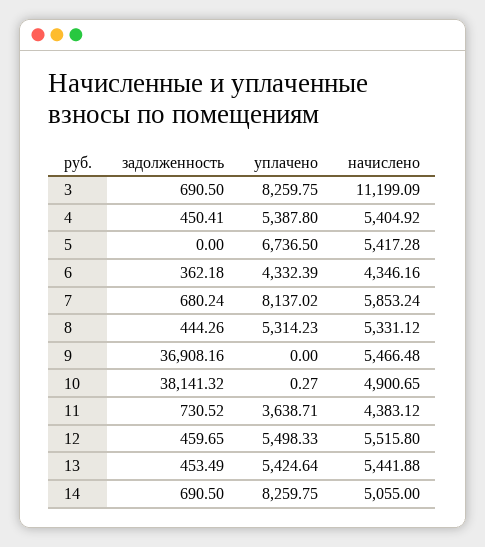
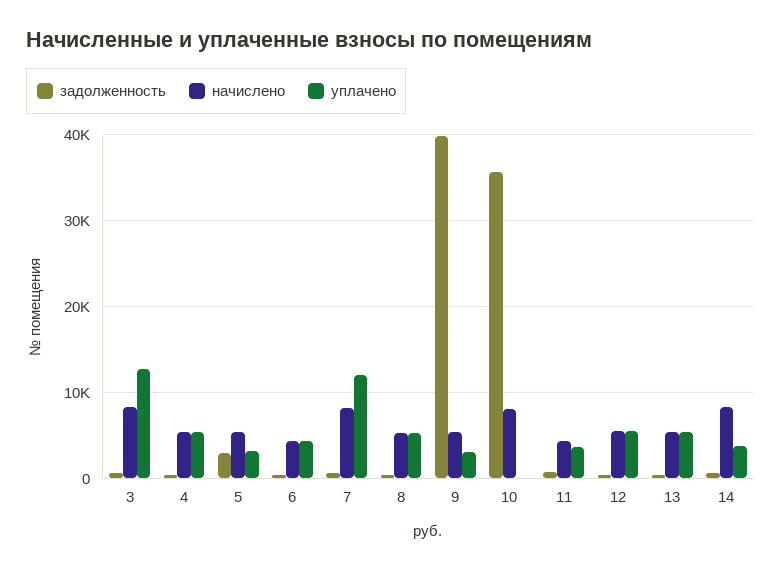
  {
    "задолженность": {
      "3": 690.5,
      "4": 450.41,
-     "5": 0,
+     "5": 3000,
      "6": 362.18,
      "7": 680.24,
      "8": 444.26,
-     "9": 36908.16,
+     "9": 40000,
-     "10": 38141.32,
+     "10": 36000,
      "11": 730.52,
      "12": 459.65,
      "13": 453.49,
      "14": 690.5
    },
    "уплачено": {
-     "3": 8259.75,
+     "3": 13000,
      "4": 5387.8,
-     "5": 6736.5,
+     "5": 3000,
      "6": 4332.39,
-     "7": 8137.02,
+     "7": 12000,
      "8": 5314.23,
-     "9": 0,
+     "9": 3000,
      "10": 0.27,
      "11": 3638.71,
      "12": 5498.33,
      "13": 5424.64,
-     "14": 8259.75
+     "14": 4000
    },
    "начислено": {
-     "3": 11199.09,
+     "3": 8000,
      "4": 5404.92,
      "5": 5417.28,
      "6": 4346.16,
-     "7": 5853.24,
+     "7": 8000,
      "8": 5331.12,
      "9": 5466.48,
-     "10": 4900.65,
+     "10": 8000,
      "11": 4383.12,
      "12": 5515.8,
      "13": 5441.88,
-     "14": 5055
+     "14": 8000
    }
  }

